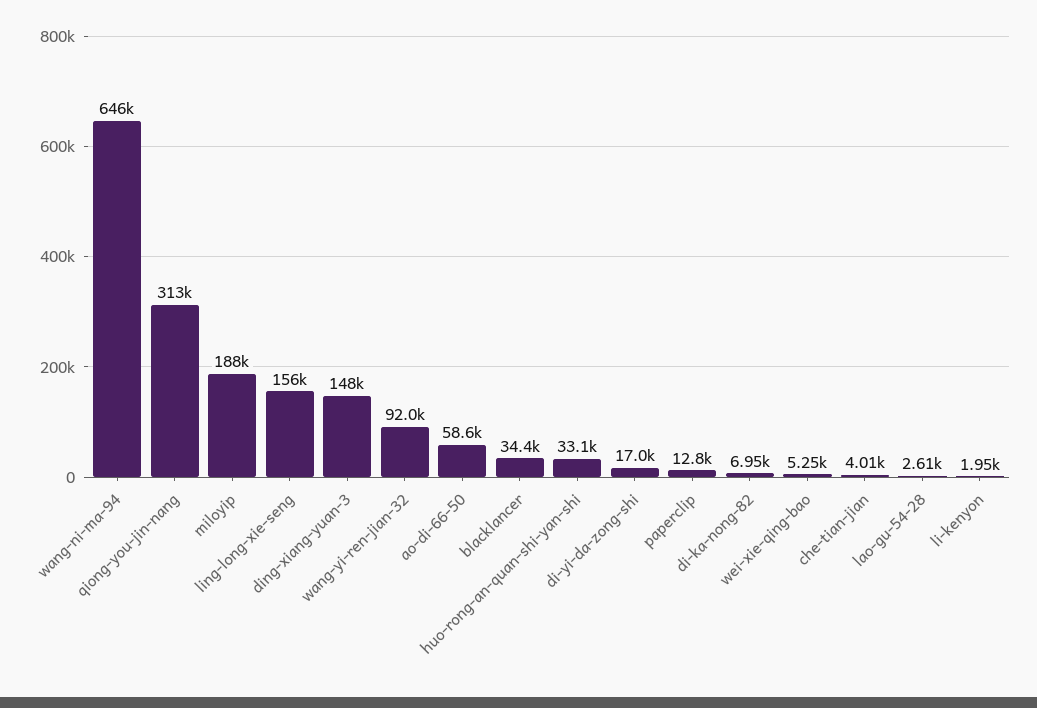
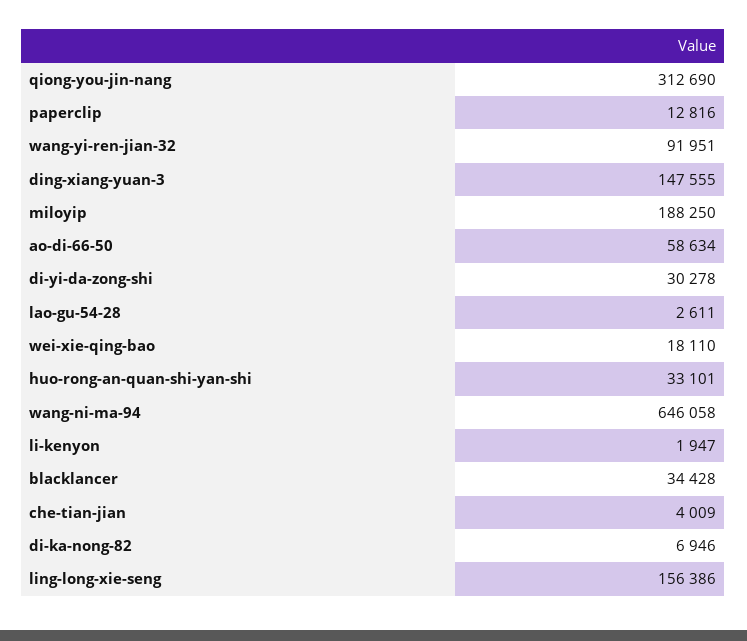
  {
    "wang-ni-ma-94": 646058,
    "qiong-you-jin-nang": 312690,
    "miloyip": 188250,
    "ling-long-xie-seng": 156386,
    "ding-xiang-yuan-3": 147555,
    "wang-yi-ren-jian-32": 91951,
    "ao-di-66-50": 58634,
    "blacklancer": 34428,
    "huo-rong-an-quan-shi-yan-shi": 33101,
-   "di-yi-da-zong-shi": 17000,
+   "di-yi-da-zong-shi": 30278,
    "paperclip": 12816,
    "di-ka-nong-82": 6946,
-   "wei-xie-qing-bao": 5250,
+   "wei-xie-qing-bao": 18110,
    "che-tian-jian": 4009,
    "lao-gu-54-28": 2611,
    "li-kenyon": 1947
  }

